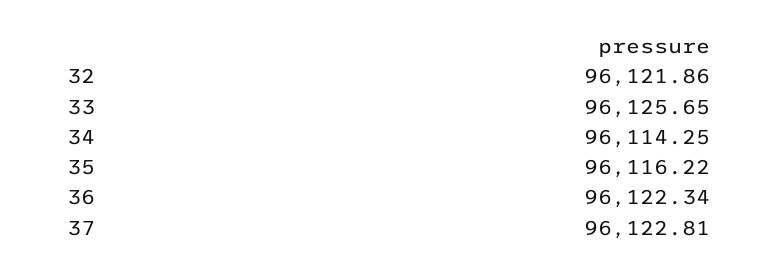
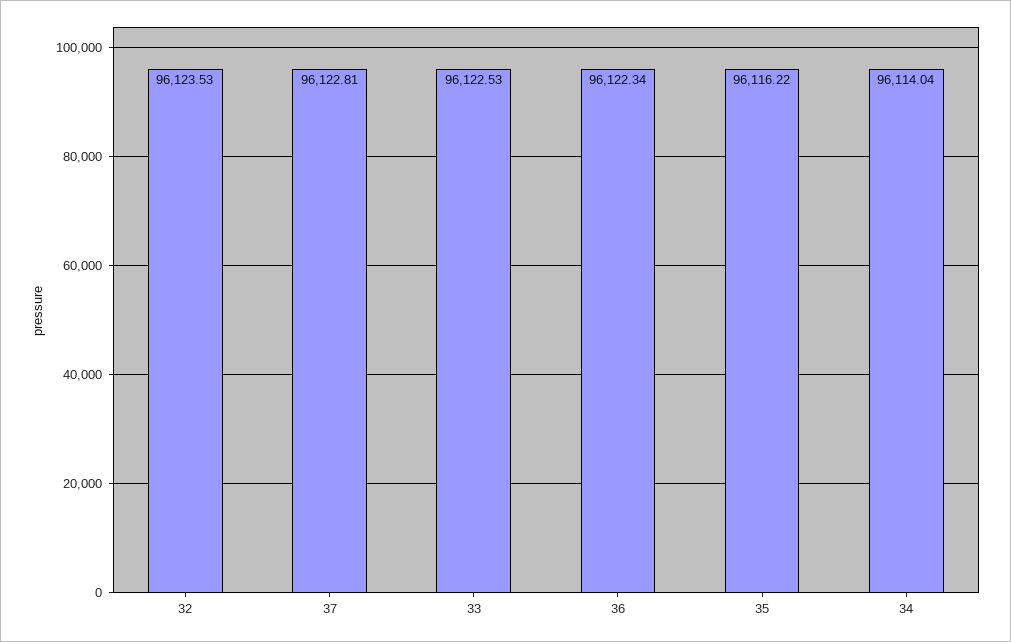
  {
-   "32": 96121.86,
+   "32": 96123.53,
-   "33": 96125.65,
+   "33": 96122.53,
-   "34": 96114.25,
+   "34": 96114.04,
    "35": 96116.22,
    "36": 96122.34,
    "37": 96122.81
  }

